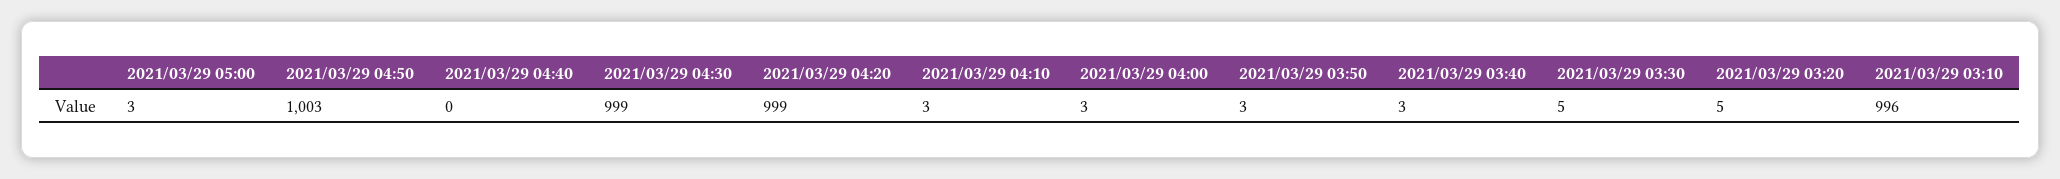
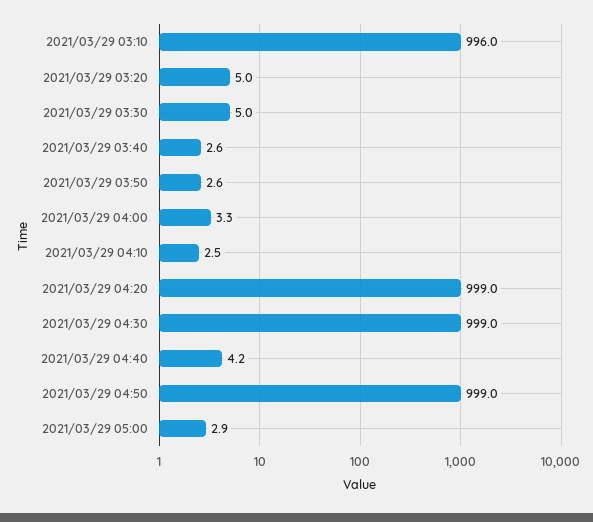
  {
    "2021/03/29 05:00": 2.9,
-   "2021/03/29 04:50": 1003,
+   "2021/03/29 04:50": 999,
-   "2021/03/29 04:40": 0,
+   "2021/03/29 04:40": 4.2,
    "2021/03/29 04:30": 999,
    "2021/03/29 04:20": 999,
    "2021/03/29 04:10": 2.5,
    "2021/03/29 04:00": 3.3,
    "2021/03/29 03:50": 2.6,
    "2021/03/29 03:40": 2.6,
    "2021/03/29 03:30": 5,
    "2021/03/29 03:20": 5,
    "2021/03/29 03:10": 996
  }

